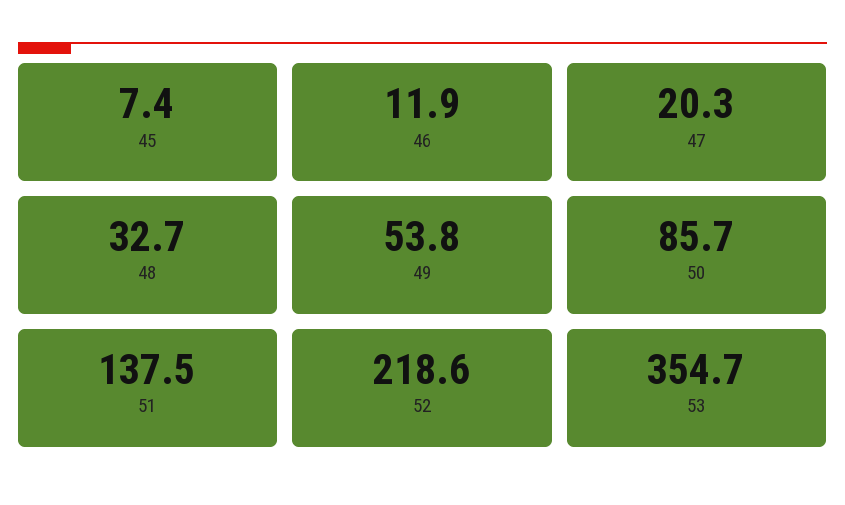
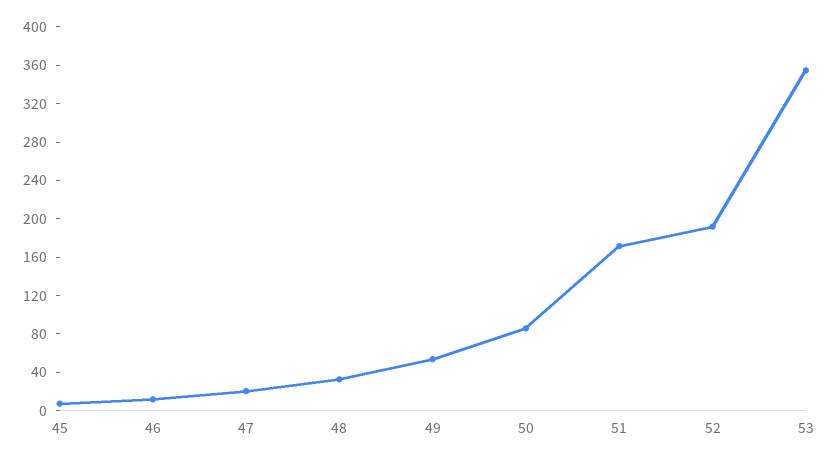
  {
    "45": 7.4,
    "46": 11.9,
    "47": 20.3,
    "48": 32.7,
    "49": 53.8,
    "50": 85.7,
-   "51": 137.5,
+   "51": 170,
-   "52": 218.6,
+   "52": 190,
    "53": 354.7
  }

